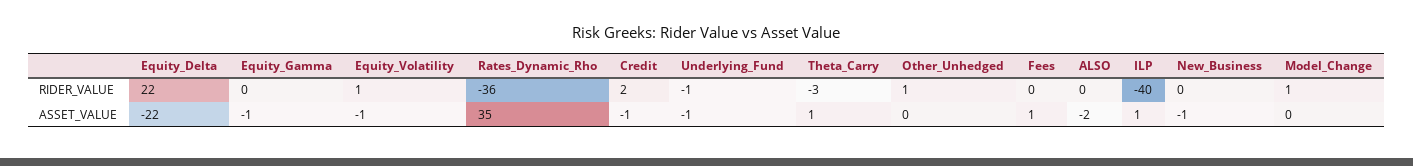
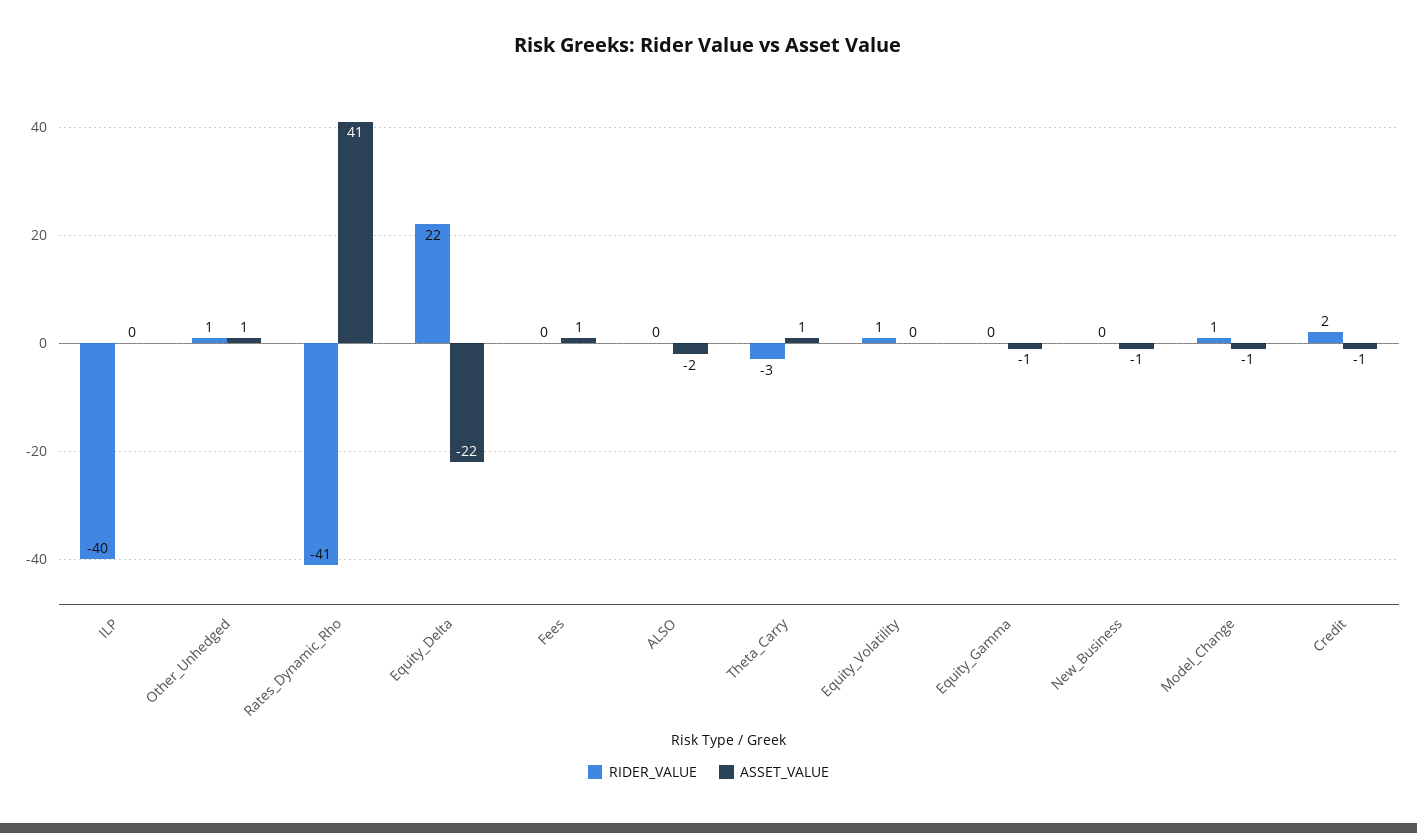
  {
    "RIDER_VALUE": {
      "Equity_Delta": 22,
      "Equity_Gamma": 0,
      "Equity_Volatility": 1,
-     "Rates_Dynamic_Rho": -36,
+     "Rates_Dynamic_Rho": -41,
      "Credit": 2,
-     "Underlying_Fund": -1,
      "Theta_Carry": -3,
      "Other_Unhedged": 1,
      "Fees": 0,
      "ALSO": 0,
      "ILP": -40,
      "New_Business": 0,
      "Model_Change": 1
    },
    "ASSET_VALUE": {
      "Equity_Delta": -22,
      "Equity_Gamma": -1,
-     "Equity_Volatility": -1,
+     "Equity_Volatility": 0,
-     "Rates_Dynamic_Rho": 35,
+     "Rates_Dynamic_Rho": 41,
      "Credit": -1,
-     "Underlying_Fund": -1,
      "Theta_Carry": 1,
-     "Other_Unhedged": 0,
+     "Other_Unhedged": 1,
      "Fees": 1,
      "ALSO": -2,
-     "ILP": 1,
+     "ILP": 0,
      "New_Business": -1,
-     "Model_Change": 0
+     "Model_Change": -1
    }
  }

